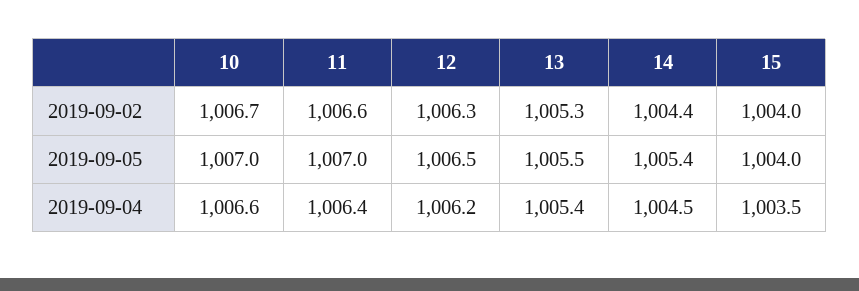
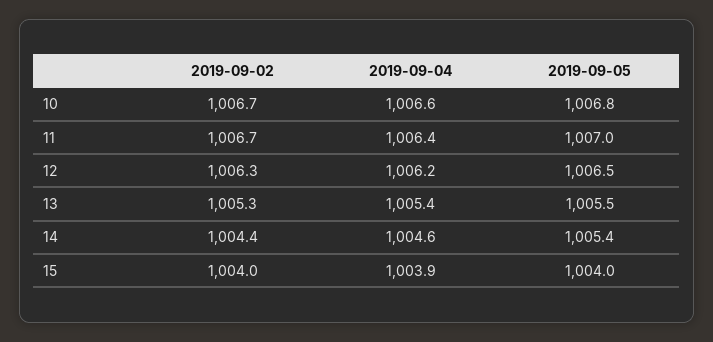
  {
    "10": {
      "2019-09-02": 1006.7,
-     "2019-09-05": 1007,
+     "2019-09-05": 1006.8,
      "2019-09-04": 1006.6
    },
    "11": {
-     "2019-09-02": 1006.6,
+     "2019-09-02": 1006.7,
      "2019-09-05": 1007,
      "2019-09-04": 1006.4
    },
    "12": {
      "2019-09-02": 1006.3,
      "2019-09-05": 1006.5,
      "2019-09-04": 1006.2
    },
    "13": {
      "2019-09-02": 1005.3,
      "2019-09-05": 1005.5,
      "2019-09-04": 1005.4
    },
    "14": {
      "2019-09-02": 1004.4,
      "2019-09-05": 1005.4,
-     "2019-09-04": 1004.5
+     "2019-09-04": 1004.6
    },
    "15": {
      "2019-09-02": 1004,
      "2019-09-05": 1004,
-     "2019-09-04": 1003.5
+     "2019-09-04": 1003.9
    }
  }

